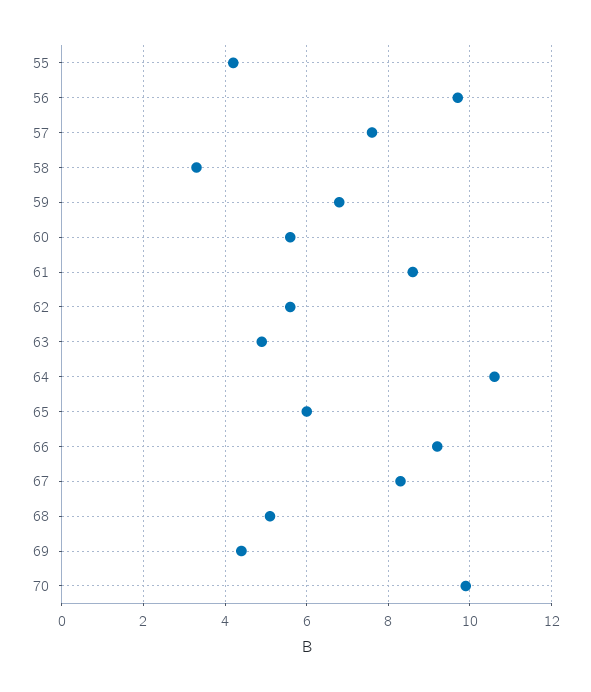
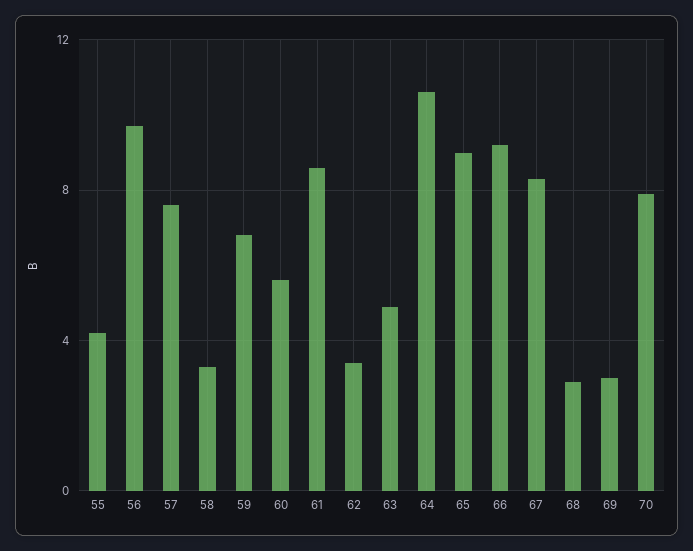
  {
    "55": 4,
    "56": 9.5,
    "57": 7.5,
    "58": 3.5,
    "59": 7,
    "60": 5.5,
    "61": 8.5,
-   "62": 5.5,
+   "62": 3.5,
    "63": 5,
    "64": 10.5,
-   "65": 6,
+   "65": 9,
    "66": 9,
    "67": 8.5,
-   "68": 5,
+   "68": 3,
-   "69": 4.5,
+   "69": 3,
-   "70": 10
+   "70": 8
  }

